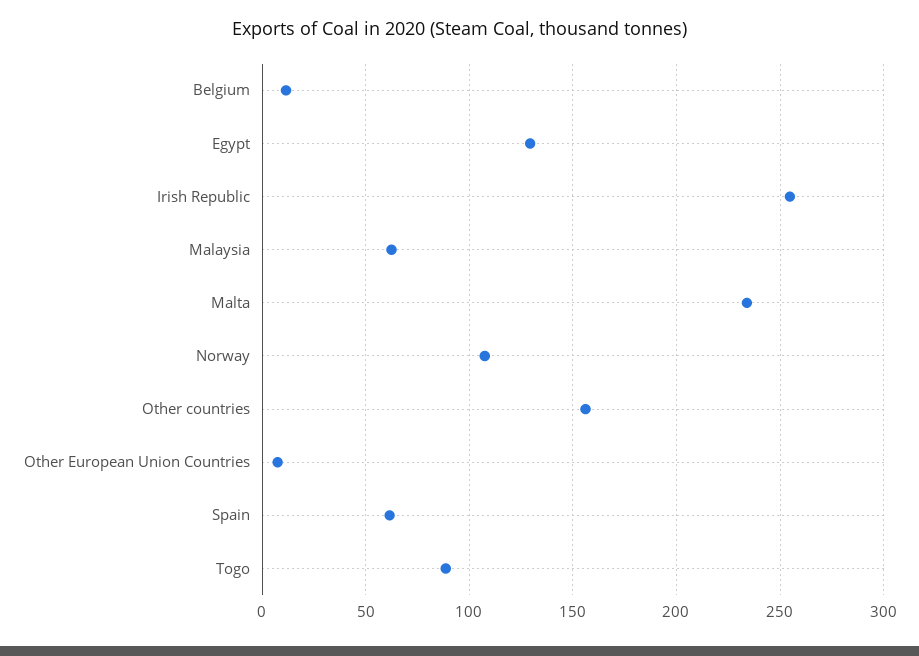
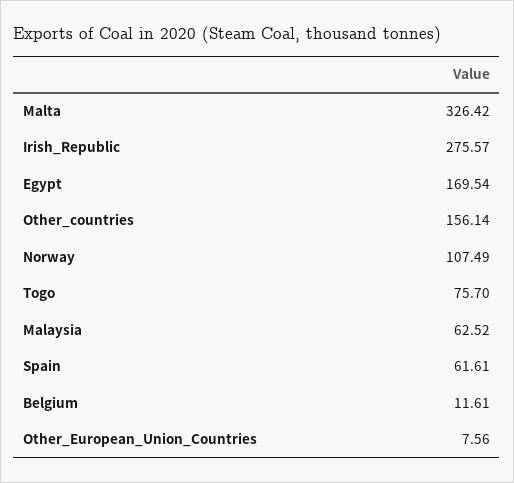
  {
    "Belgium": 11.61,
-   "Egypt": 130,
+   "Egypt": 169.54,
-   "Irish Republic": 255,
+   "Irish Republic": 275.57,
    "Malaysia": 62.52,
-   "Malta": 235,
+   "Malta": 326.42,
    "Norway": 107.49,
    "Other countries": 156.14,
    "Other European Union Countries": 7.56,
    "Spain": 61.61,
-   "Togo": 90
+   "Togo": 75.7
  }

